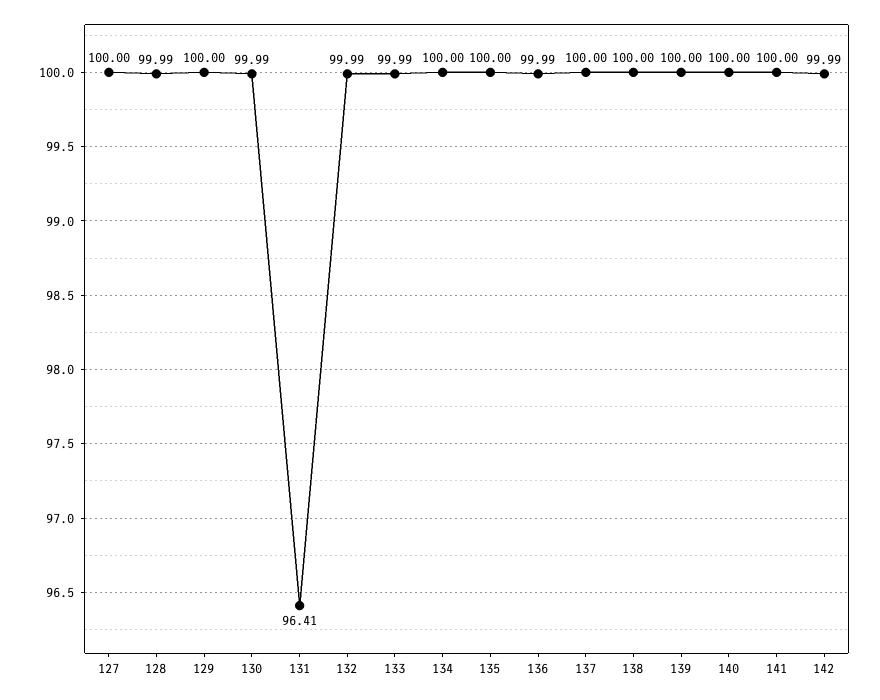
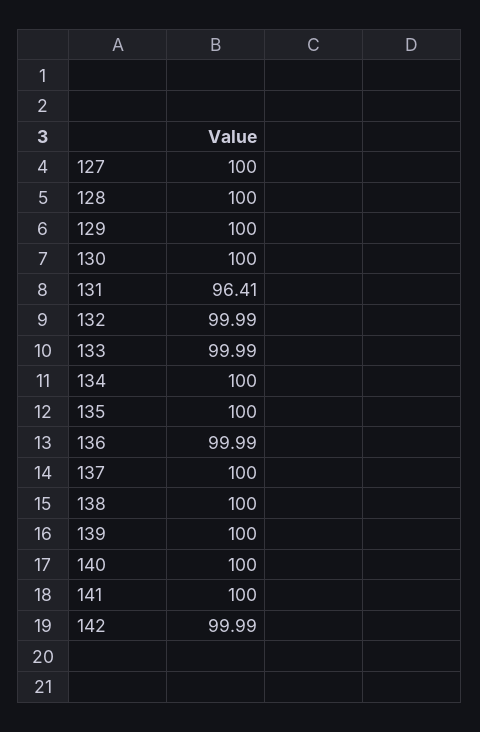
  {
    "127": 100,
-   "128": 99.99,
+   "128": 100,
    "129": 100,
-   "130": 99.99,
+   "130": 100,
    "131": 96.41,
    "132": 99.99,
    "133": 99.99,
    "134": 100,
    "135": 100,
    "136": 99.99,
    "137": 100,
    "138": 100,
    "139": 100,
    "140": 100,
    "141": 100,
    "142": 99.99
  }

